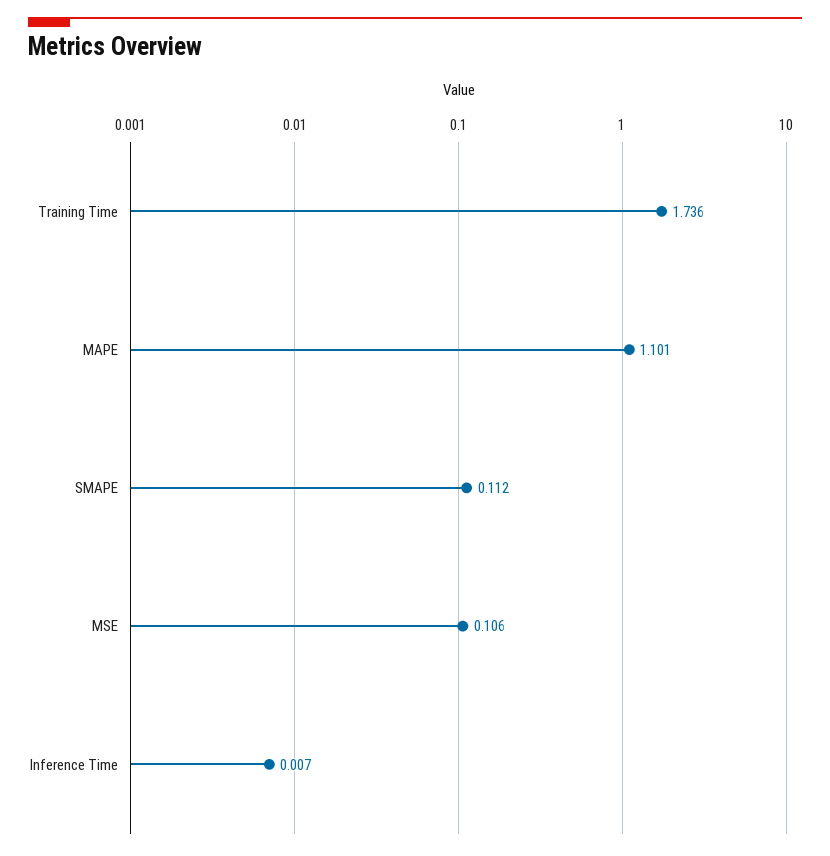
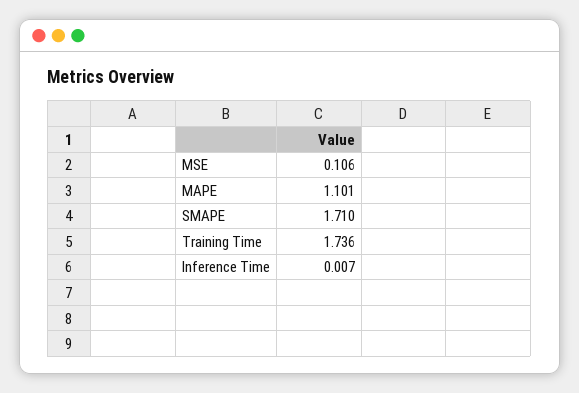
  {
    "Training Time": 1.736,
    "MAPE": 1.101,
-   "SMAPE": 0.112,
+   "SMAPE": 1.71,
    "MSE": 0.106,
    "Inference Time": 0.007
  }

